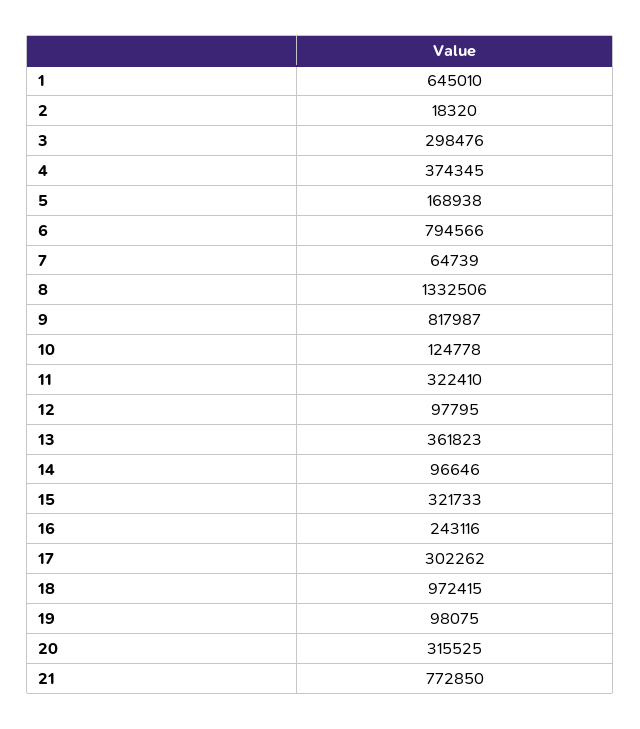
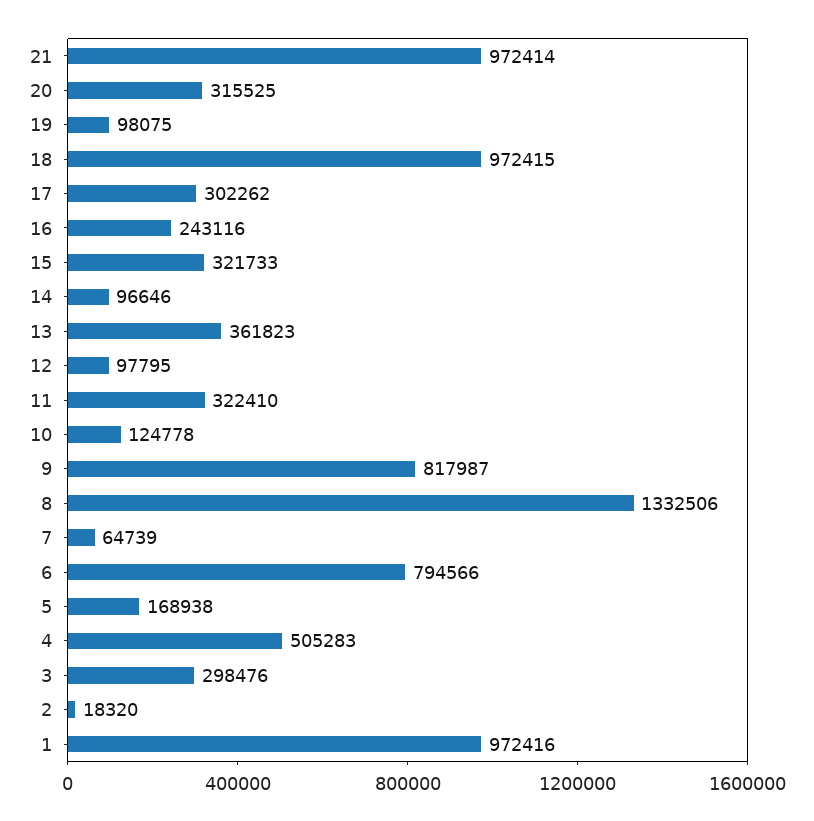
  {
-   "1": 645010,
+   "1": 972416,
    "2": 18320,
    "3": 298476,
-   "4": 374345,
+   "4": 505283,
    "5": 168938,
    "6": 794566,
    "7": 64739,
    "8": 1332506,
    "9": 817987,
    "10": 124778,
    "11": 322410,
    "12": 97795,
    "13": 361823,
    "14": 96646,
    "15": 321733,
    "16": 243116,
    "17": 302262,
    "18": 972415,
    "19": 98075,
    "20": 315525,
-   "21": 772850
+   "21": 972414
  }

